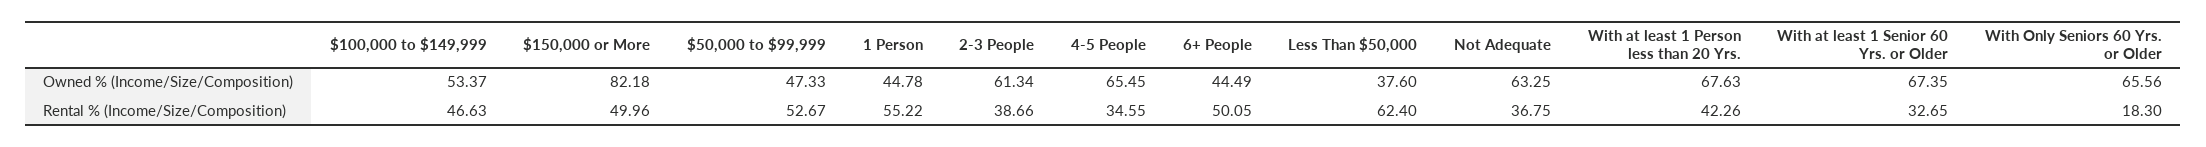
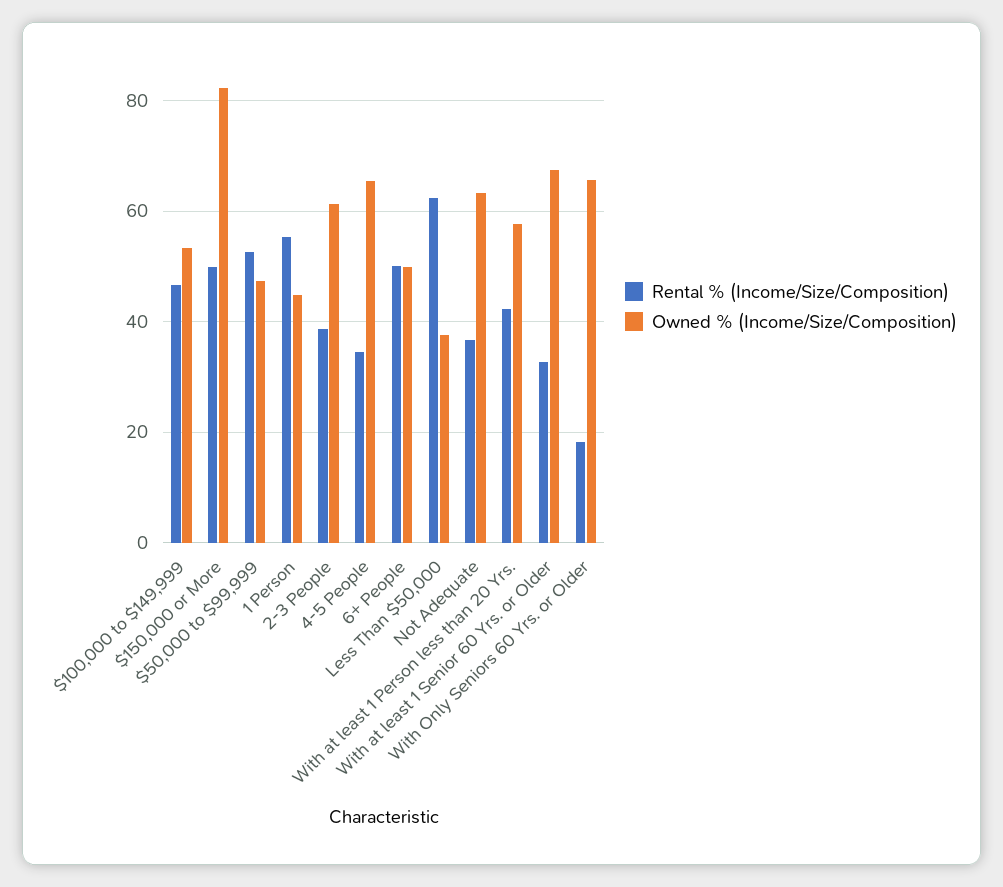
  {
    "Owned % (Income/Size/Composition)": {
      "$100,000 to $149,999": 53.37,
      "$150,000 or More": 82.18,
      "$50,000 to $99,999": 47.33,
      "1 Person": 44.78,
      "2-3 People": 61.34,
      "4-5 People": 65.45,
-     "6+ People": 44.49,
+     "6+ People": 50,
      "Less Than $50,000": 37.6,
      "Not Adequate": 63.25,
-     "With at least 1 Person less than 20 Yrs.": 67.63,
+     "With at least 1 Person less than 20 Yrs.": 58,
      "With at least 1 Senior 60 Yrs. or Older": 67.35,
      "With Only Seniors 60 Yrs. or Older": 65.56
    },
    "Rental % (Income/Size/Composition)": {
      "$100,000 to $149,999": 46.63,
      "$150,000 or More": 49.96,
      "$50,000 to $99,999": 52.67,
      "1 Person": 55.22,
      "2-3 People": 38.66,
      "4-5 People": 34.55,
      "6+ People": 50.05,
      "Less Than $50,000": 62.4,
      "Not Adequate": 36.75,
      "With at least 1 Person less than 20 Yrs.": 42.26,
      "With at least 1 Senior 60 Yrs. or Older": 32.65,
      "With Only Seniors 60 Yrs. or Older": 18.3
    }
  }

